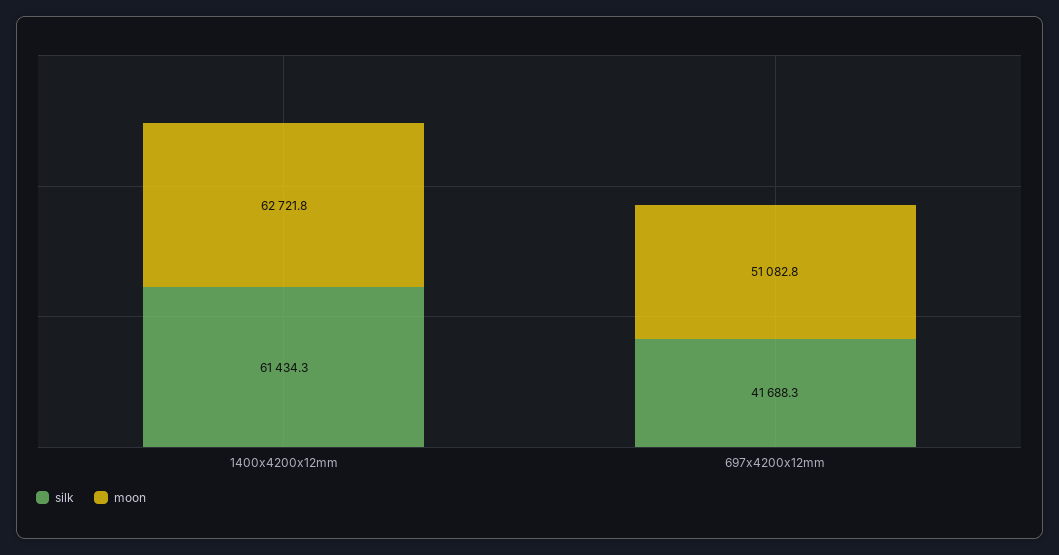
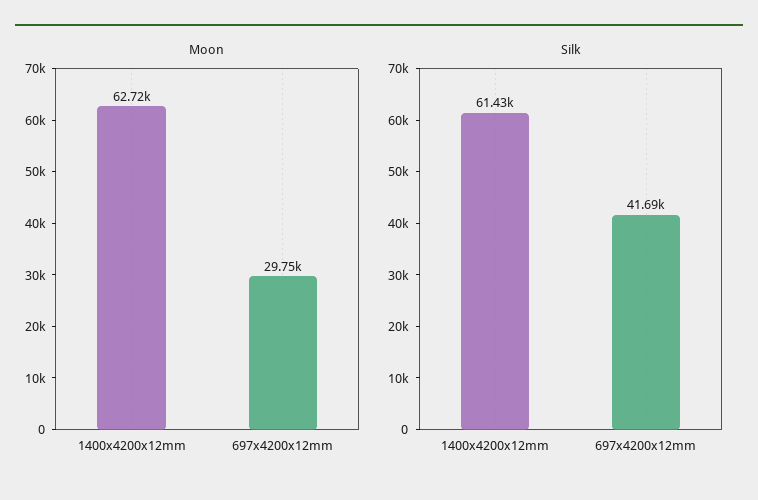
  {
    "silk": {
      "1400x4200x12mm": 61434.3,
      "697x4200x12mm": 41688.3
    },
    "moon": {
      "1400x4200x12mm": 62721.8,
-     "697x4200x12mm": 51082.8
+     "697x4200x12mm": 29750
    }
  }

